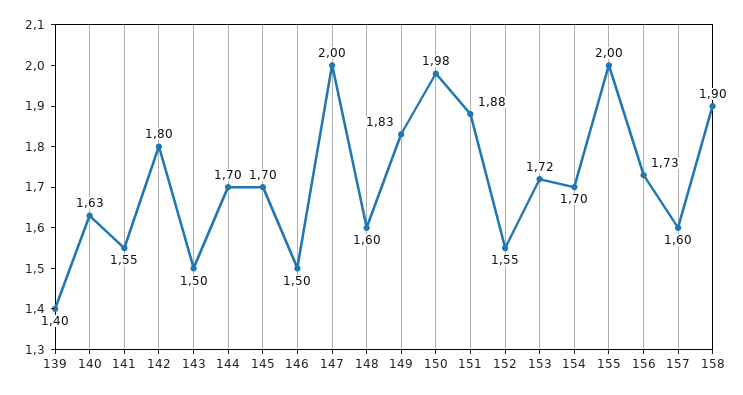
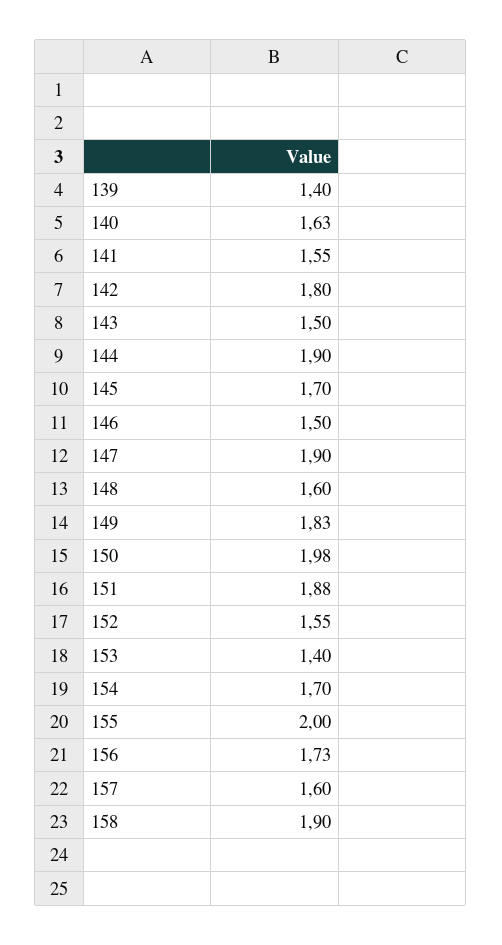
  {
    "139": 1.4,
    "140": 1.63,
    "141": 1.55,
    "142": 1.8,
    "143": 1.5,
-   "144": 1.7,
+   "144": 1.9,
    "145": 1.7,
    "146": 1.5,
-   "147": 2,
+   "147": 1.9,
    "148": 1.6,
    "149": 1.83,
    "150": 1.98,
    "151": 1.88,
    "152": 1.55,
-   "153": 1.72,
+   "153": 1.4,
    "154": 1.7,
    "155": 2,
    "156": 1.73,
    "157": 1.6,
    "158": 1.9
  }

